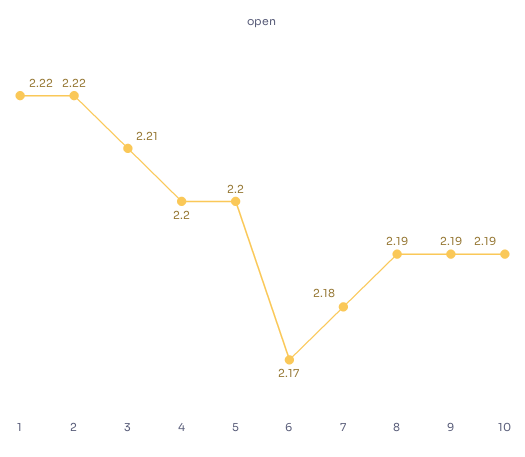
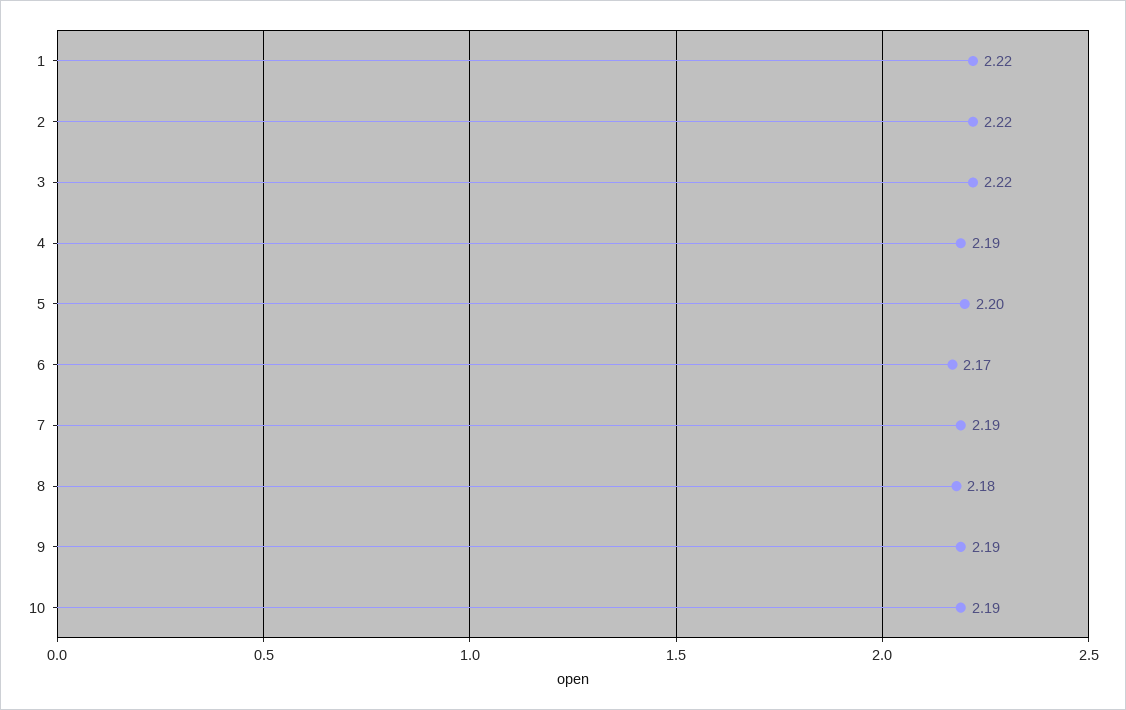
  {
    "1": 2.22,
    "2": 2.22,
-   "3": 2.21,
+   "3": 2.22,
-   "4": 2.2,
+   "4": 2.19,
    "5": 2.2,
    "6": 2.17,
-   "7": 2.18,
+   "7": 2.19,
-   "8": 2.19,
+   "8": 2.18,
    "9": 2.19,
    "10": 2.19
  }

